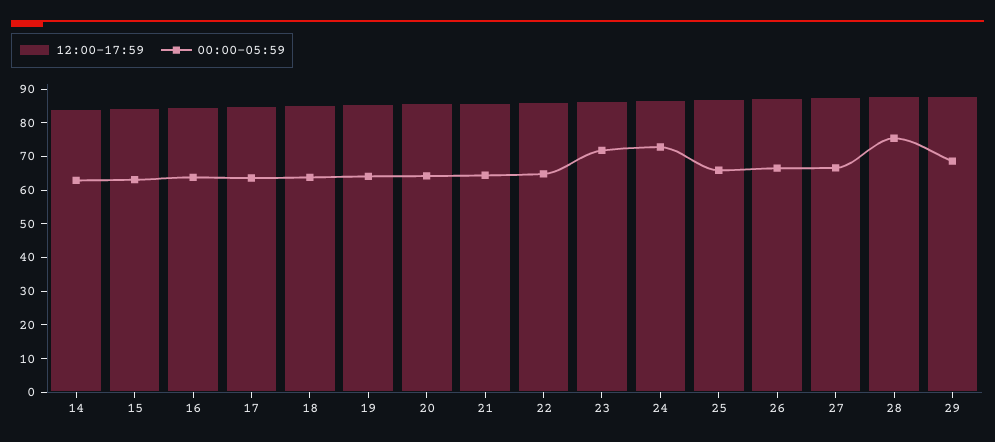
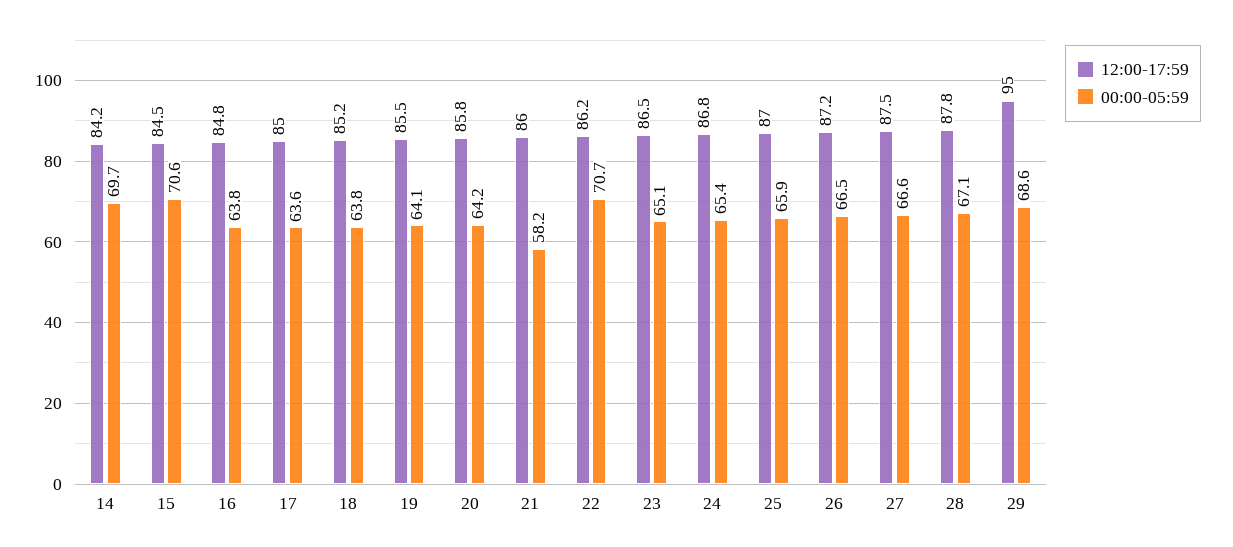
  {
    "12:00-17:59": {
      "14": 84.2,
      "15": 84.5,
      "16": 84.8,
      "17": 85,
      "18": 85.2,
      "19": 85.5,
      "20": 85.8,
      "21": 86,
      "22": 86.2,
      "23": 86.5,
      "24": 86.8,
      "25": 87,
      "26": 87.2,
      "27": 87.5,
      "28": 87.8,
-     "29": 87.5
+     "29": 95
    },
    "00:00-05:59": {
-     "14": 62.5,
+     "14": 69.7,
-     "15": 62.5,
+     "15": 70.6,
      "16": 63.8,
      "17": 63.6,
      "18": 63.8,
      "19": 64.1,
      "20": 64.2,
-     "21": 65,
+     "21": 58.2,
-     "22": 65,
+     "22": 70.7,
-     "23": 72.5,
+     "23": 65.1,
-     "24": 72.5,
+     "24": 65.4,
      "25": 65.9,
      "26": 66.5,
      "27": 66.6,
-     "28": 75,
+     "28": 67.1,
      "29": 68.6
    }
  }

